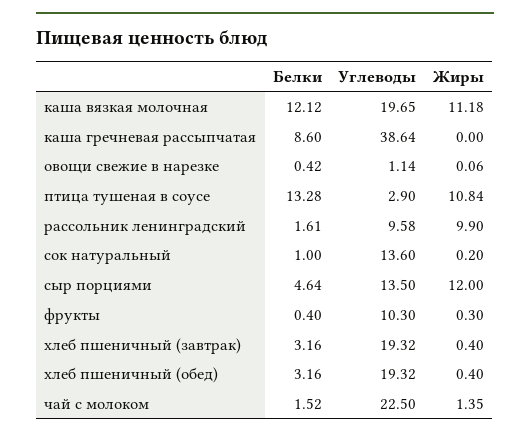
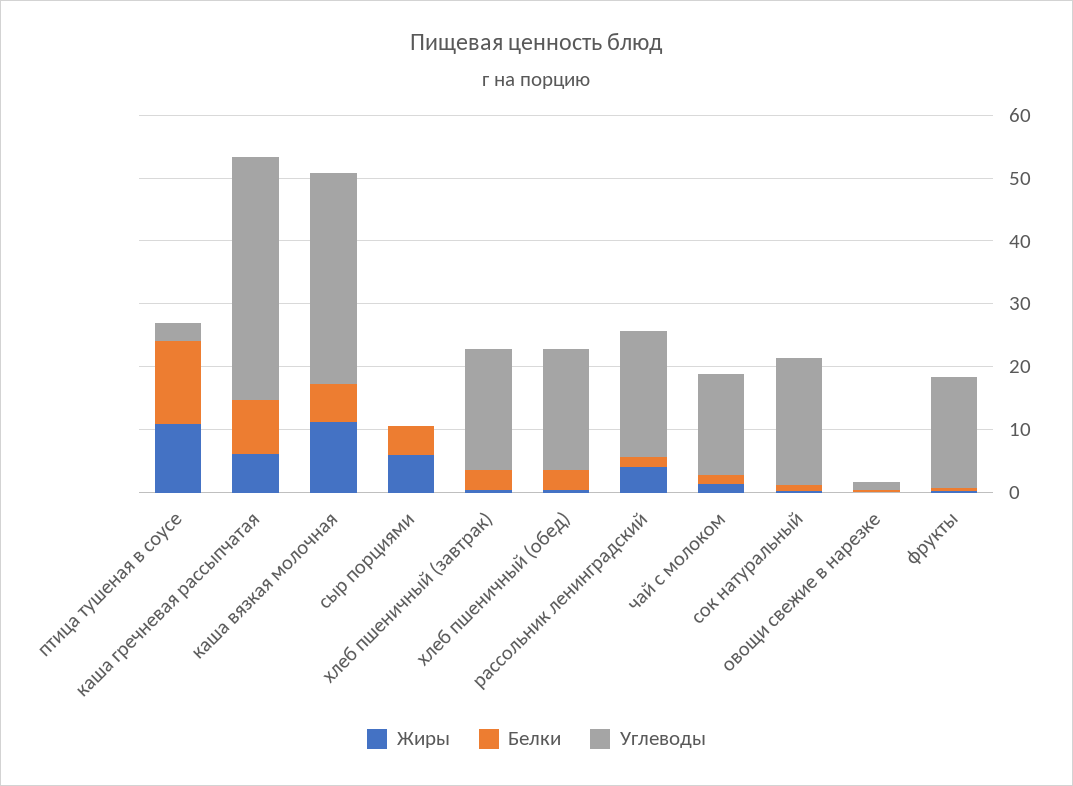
  {
    "Белки": {
-     "каша вязкая молочная": 12.12,
+     "каша вязкая молочная": 6,
      "каша гречневая рассыпчатая": 8.6,
      "овощи свежие в нарезке": 0.42,
      "птица тушеная в соусе": 13.28,
      "рассольник ленинградский": 1.61,
      "сок натуральный": 1,
      "сыр порциями": 4.64,
      "фрукты": 0.4,
      "хлеб пшеничный (завтрак)": 3.16,
      "хлеб пшеничный (обед)": 3.16,
      "чай с молоком": 1.52
    },
    "Углеводы": {
-     "каша вязкая молочная": 19.65,
+     "каша вязкая молочная": 34,
      "каша гречневая рассыпчатая": 38.64,
      "овощи свежие в нарезке": 1.14,
      "птица тушеная в соусе": 2.9,
-     "рассольник ленинградский": 9.58,
+     "рассольник ленинградский": 20,
-     "сок натуральный": 13.6,
+     "сок натуральный": 20,
-     "сыр порциями": 13.5,
+     "сыр порциями": 0,
-     "фрукты": 10.3,
+     "фрукты": 18,
      "хлеб пшеничный (завтрак)": 19.32,
      "хлеб пшеничный (обед)": 19.32,
-     "чай с молоком": 22.5
+     "чай с молоком": 16
    },
    "Жиры": {
      "каша вязкая молочная": 11.18,
-     "каша гречневая рассыпчатая": 0,
+     "каша гречневая рассыпчатая": 6,
      "овощи свежие в нарезке": 0.06,
      "птица тушеная в соусе": 10.84,
-     "рассольник ленинградский": 9.9,
+     "рассольник ленинградский": 4,
      "сок натуральный": 0.2,
-     "сыр порциями": 12,
+     "сыр порциями": 6,
      "фрукты": 0.3,
      "хлеб пшеничный (завтрак)": 0.4,
      "хлеб пшеничный (обед)": 0.4,
      "чай с молоком": 1.35
    }
  }

